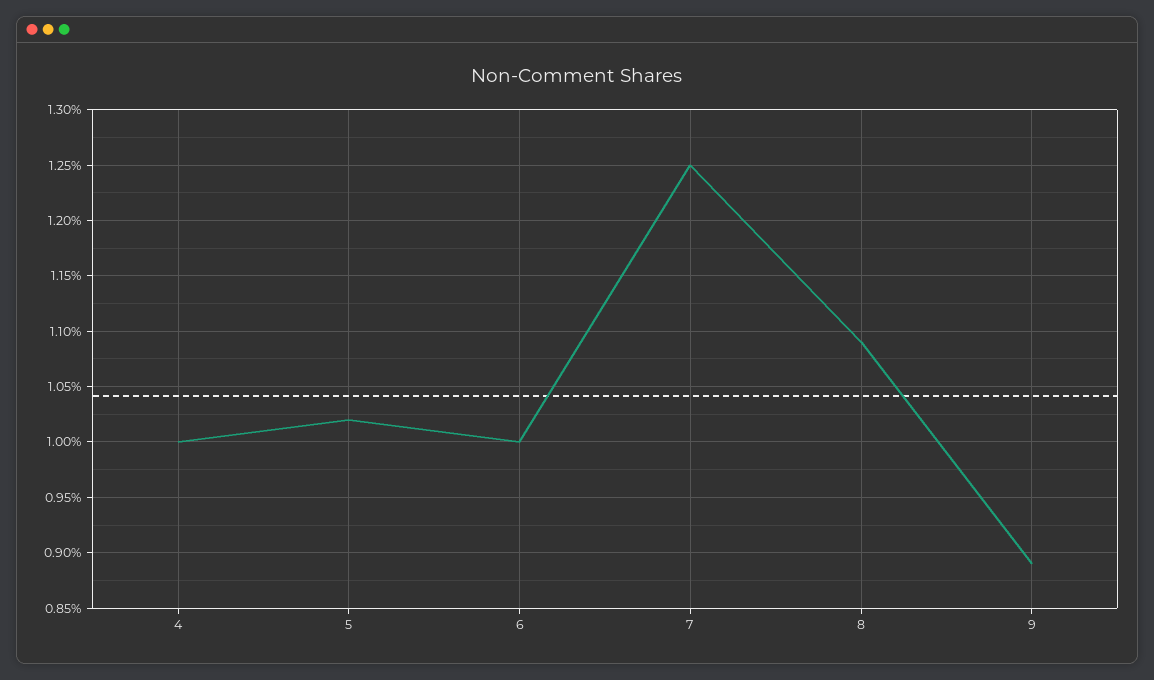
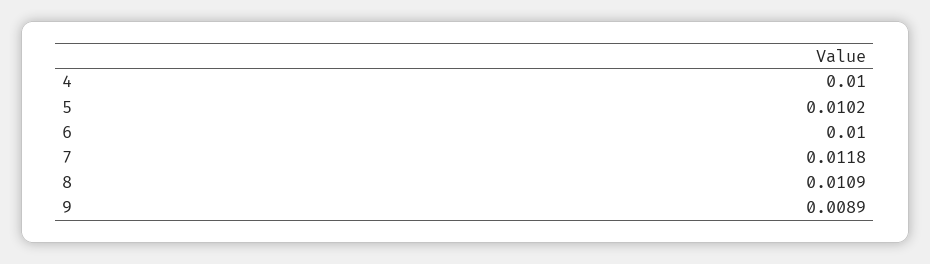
  {
    "4": 0.01,
    "5": 0.0102,
    "6": 0.01,
-   "7": 0.0125,
+   "7": 0.0118,
    "8": 0.0109,
    "9": 0.0089
  }

